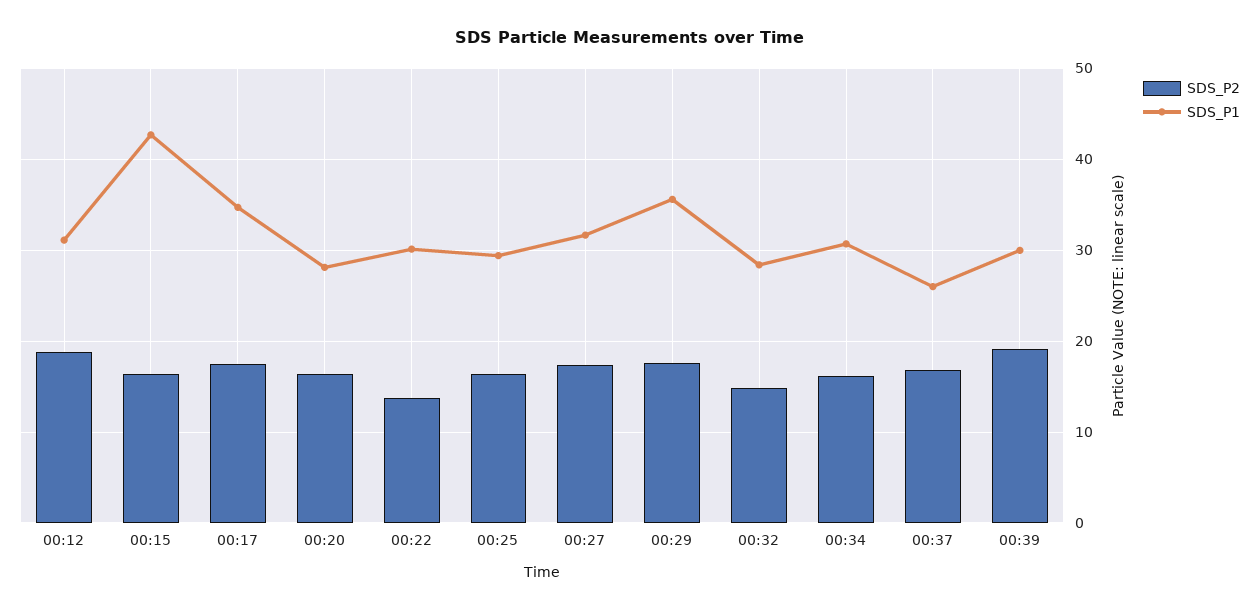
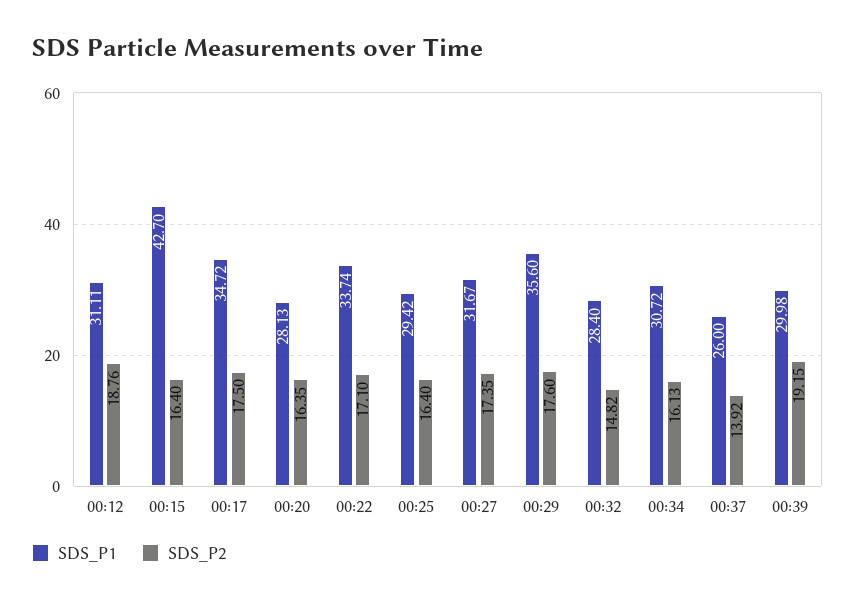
  {
    "SDS_P2": {
      "00:12": 18.76,
      "00:15": 16.4,
      "00:17": 17.5,
      "00:20": 16.35,
-     "00:22": 14,
+     "00:22": 17.1,
      "00:25": 16.4,
      "00:27": 17.35,
      "00:29": 17.6,
      "00:32": 14.82,
      "00:34": 16.13,
-     "00:37": 17,
+     "00:37": 13.92,
      "00:39": 19.15
    },
    "SDS_P1": {
      "00:12": 31.11,
      "00:15": 42.7,
      "00:17": 34.72,
      "00:20": 28.13,
-     "00:22": 30,
+     "00:22": 33.74,
      "00:25": 29.42,
      "00:27": 31.67,
      "00:29": 35.6,
      "00:32": 28.4,
      "00:34": 30.72,
      "00:37": 26,
      "00:39": 29.98
    }
  }

